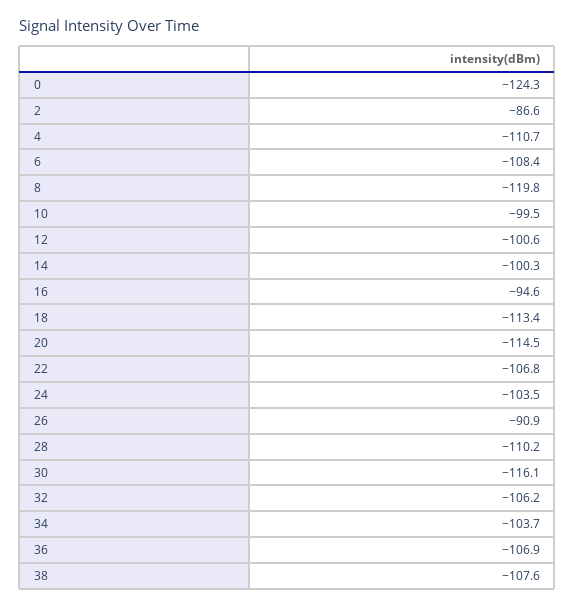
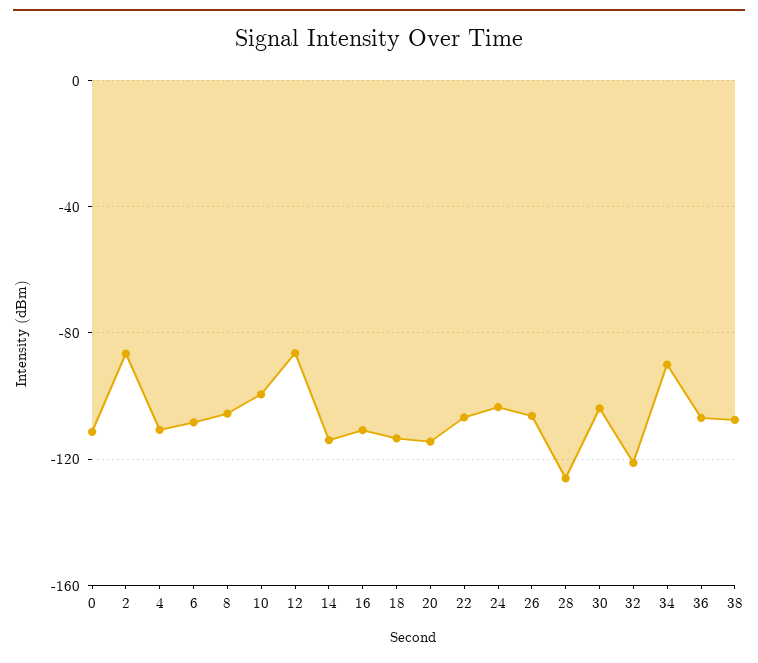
  {
-   "0": -124.3,
+   "0": -110,
    "2": -86.6,
    "4": -110.7,
    "6": -108.4,
-   "8": -119.8,
+   "8": -105,
    "10": -99.5,
-   "12": -100.6,
+   "12": -85,
-   "14": -100.3,
+   "14": -115,
-   "16": -94.6,
+   "16": -110,
    "18": -113.4,
    "20": -114.5,
    "22": -106.8,
    "24": -103.5,
-   "26": -90.9,
+   "26": -105,
-   "28": -110.2,
+   "28": -125,
-   "30": -116.1,
+   "30": -105,
-   "32": -106.2,
+   "32": -120,
-   "34": -103.7,
+   "34": -90,
    "36": -106.9,
    "38": -107.6
  }

